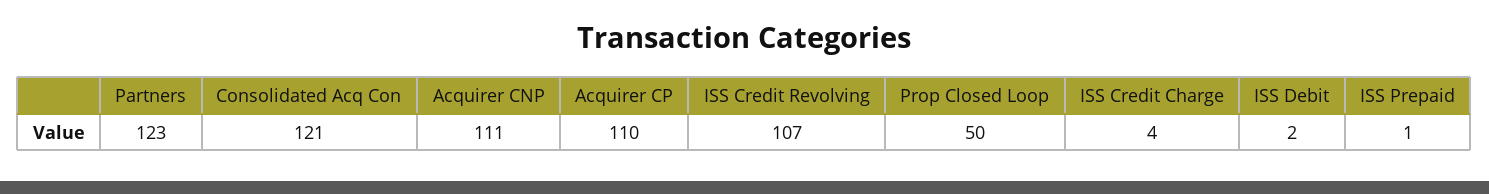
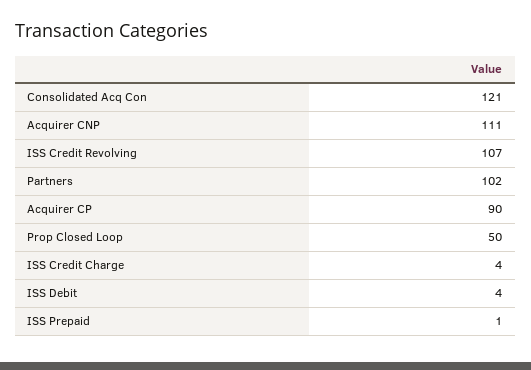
  {
-   "Partners": 123,
+   "Partners": 102,
    "Consolidated Acq Con": 121,
    "Acquirer CNP": 111,
-   "Acquirer CP": 110,
+   "Acquirer CP": 90,
    "ISS Credit Revolving": 107,
    "Prop Closed Loop": 50,
    "ISS Credit Charge": 4,
-   "ISS Debit": 2,
+   "ISS Debit": 4,
    "ISS Prepaid": 1
  }

